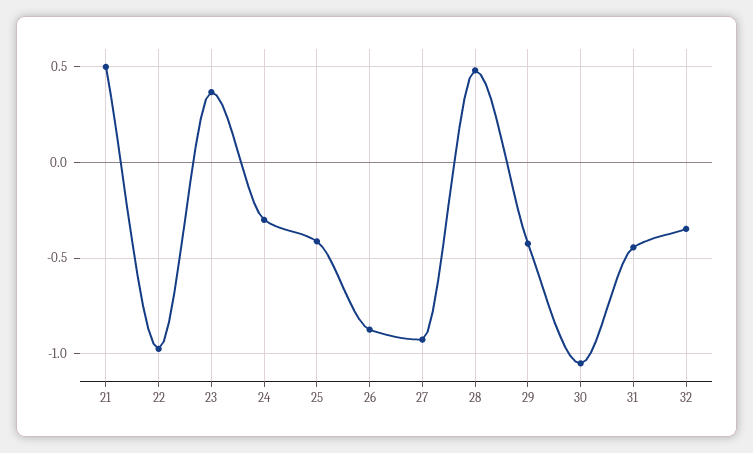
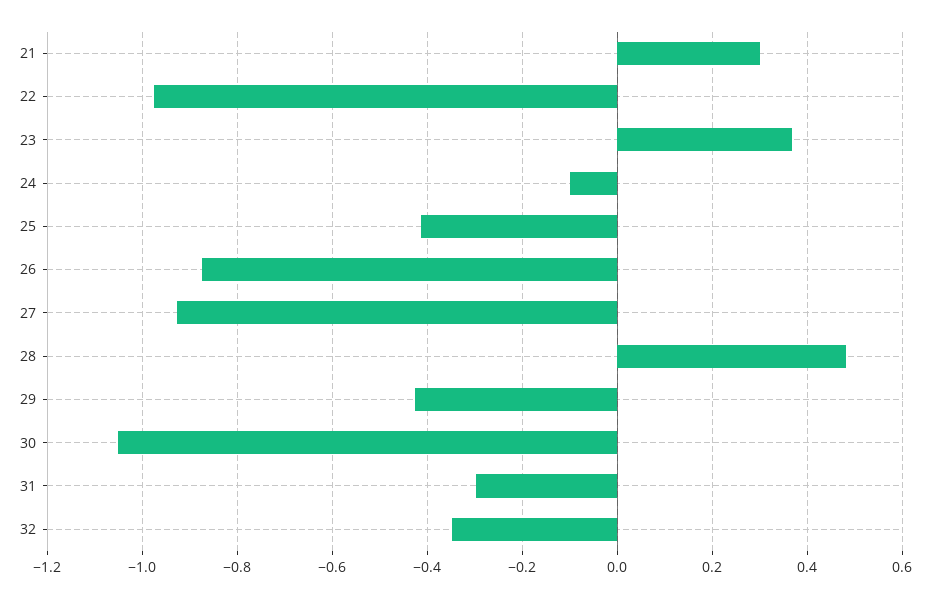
  {
-   "21": 0.5,
+   "21": 0.3,
    "22": -0.98,
    "23": 0.36,
-   "24": -0.3,
+   "24": -0.1,
    "25": -0.42,
    "26": -0.88,
    "27": -0.92,
    "28": 0.48,
    "29": -0.42,
    "30": -1.06,
-   "31": -0.45,
+   "31": -0.3,
    "32": -0.34
  }

